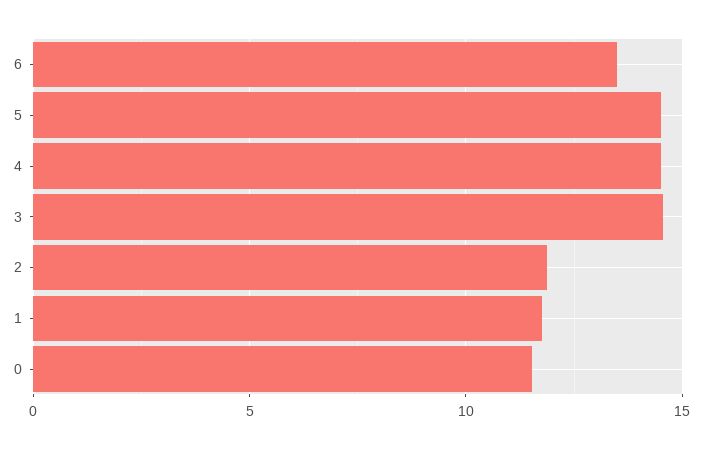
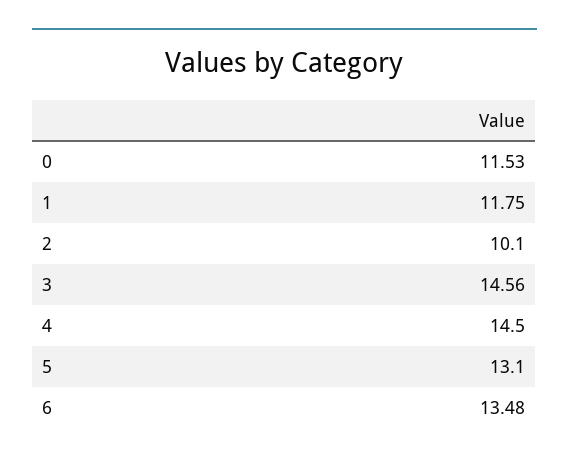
  {
    "6": 13.48,
-   "5": 14.5,
+   "5": 13.1,
    "4": 14.5,
    "3": 14.56,
-   "2": 12,
+   "2": 10.1,
    "1": 11.75,
    "0": 11.53
  }

